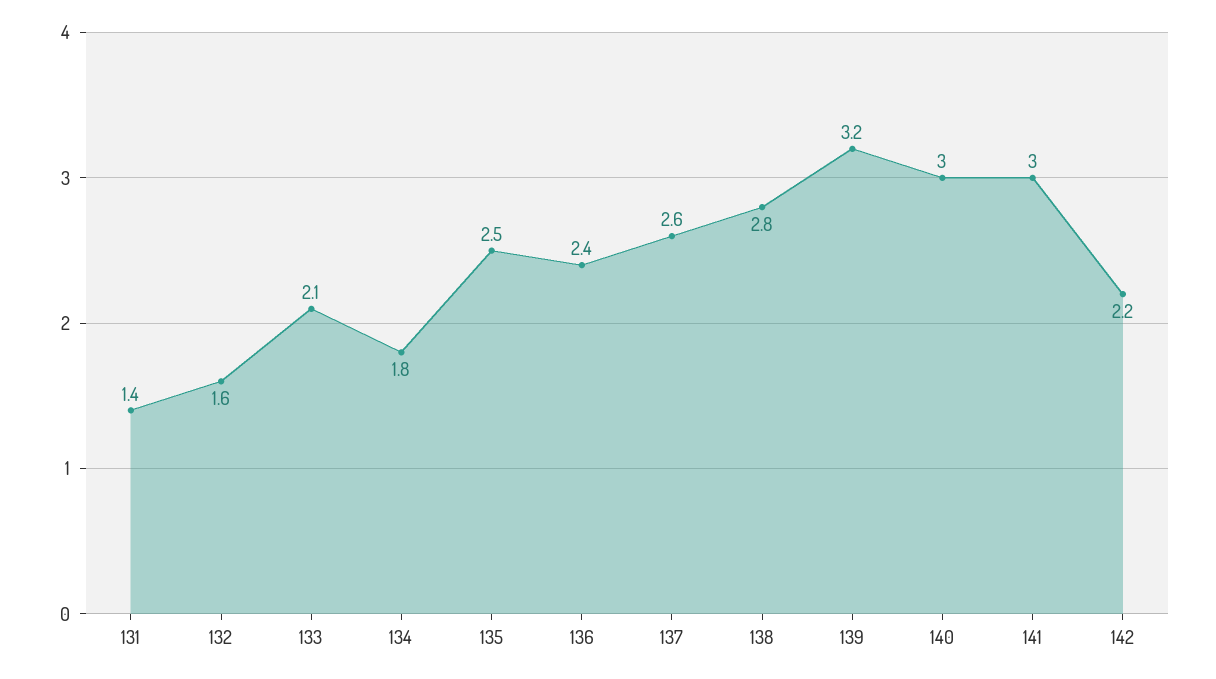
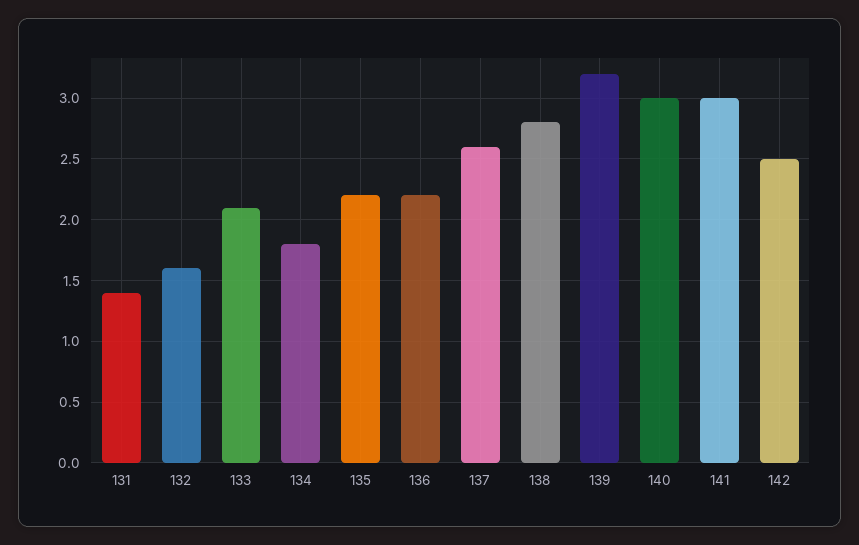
  {
    "131": 1.4,
    "132": 1.6,
    "133": 2.1,
    "134": 1.8,
-   "135": 2.5,
+   "135": 2.2,
-   "136": 2.4,
+   "136": 2.2,
    "137": 2.6,
    "138": 2.8,
    "139": 3.2,
    "140": 3,
    "141": 3,
-   "142": 2.2
+   "142": 2.5
  }

